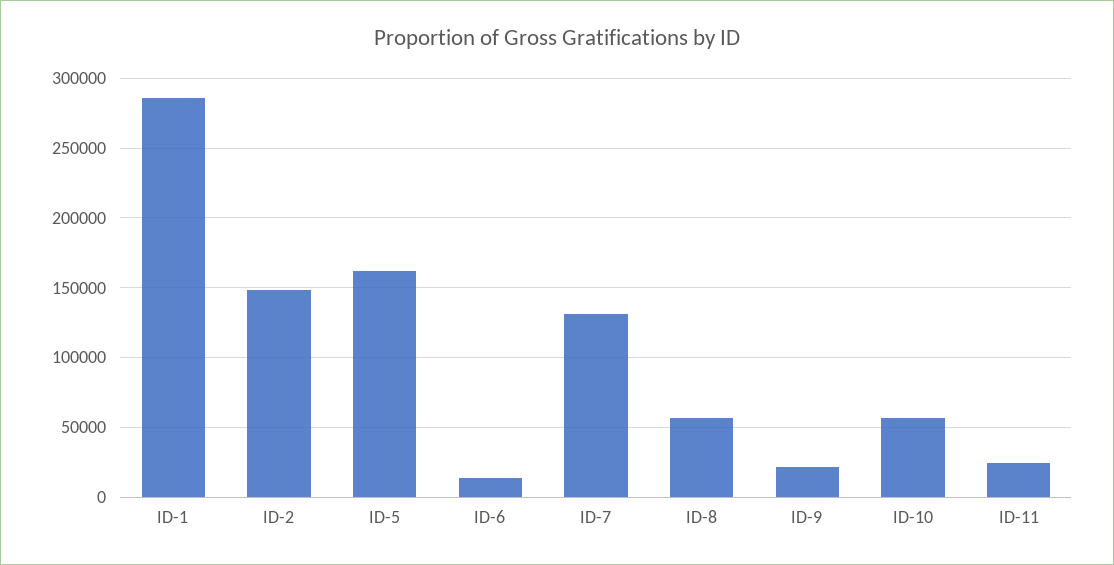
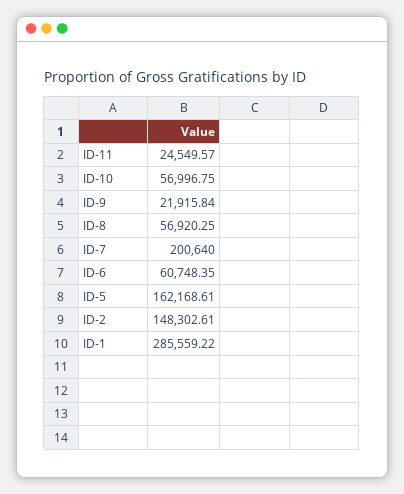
  {
    "ID-1": 285559.22,
    "ID-2": 148302.61,
    "ID-5": 162168.61,
-   "ID-6": 15000,
+   "ID-6": 60748.35,
-   "ID-7": 130000,
+   "ID-7": 200640,
    "ID-8": 56920.25,
    "ID-9": 21915.84,
    "ID-10": 56996.75,
    "ID-11": 24549.57
  }

